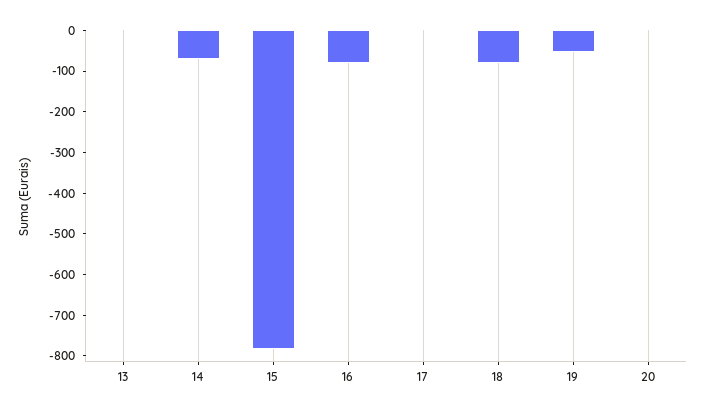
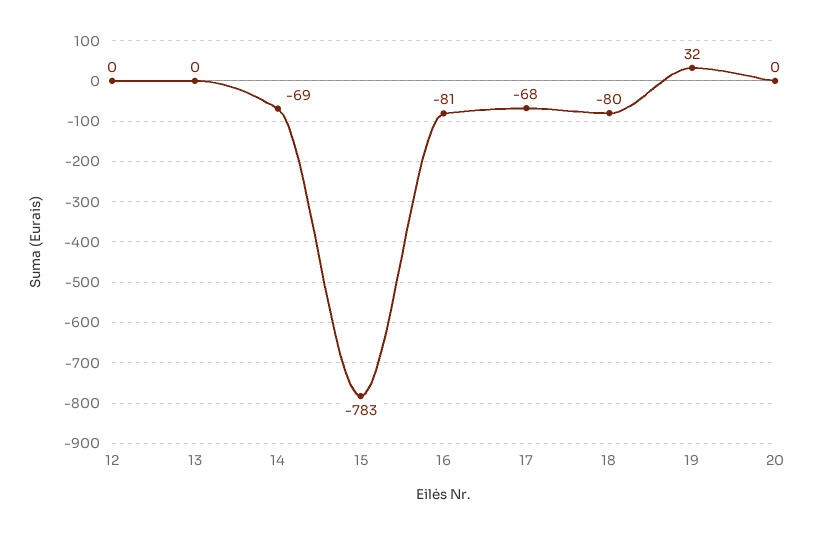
  {
    "13": 0,
    "14": -69,
    "15": -783,
    "16": -81,
-   "17": 0,
+   "17": -68,
    "18": -80,
-   "19": -60,
+   "19": 32,
-   "20": 0
+   "20": 0,
+   "12": 0
  }

